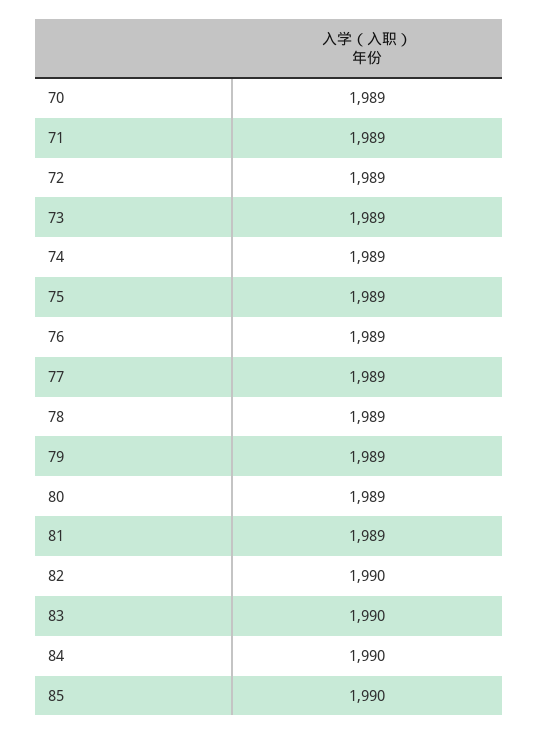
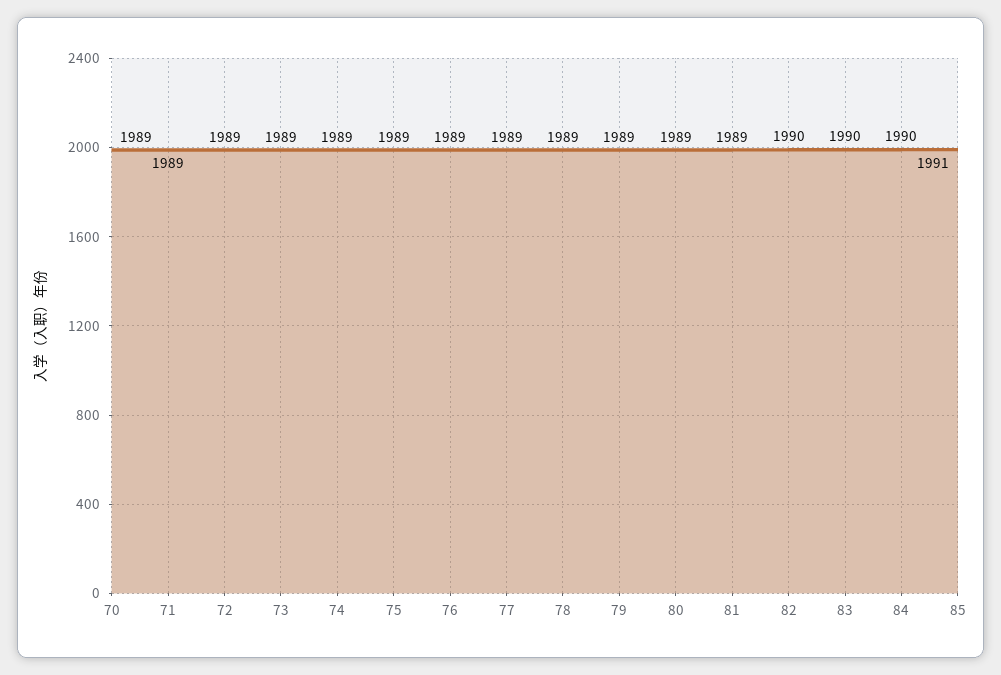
  {
    "70": 1989,
    "71": 1989,
    "72": 1989,
    "73": 1989,
    "74": 1989,
    "75": 1989,
    "76": 1989,
    "77": 1989,
    "78": 1989,
    "79": 1989,
    "80": 1989,
    "81": 1989,
    "82": 1990,
    "83": 1990,
    "84": 1990,
-   "85": 1990
+   "85": 1991
  }

